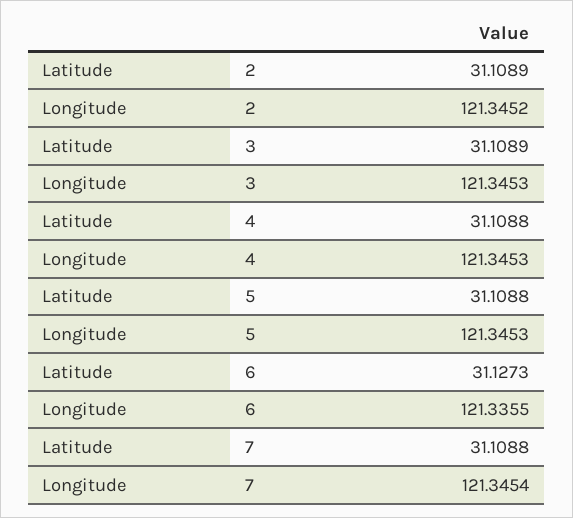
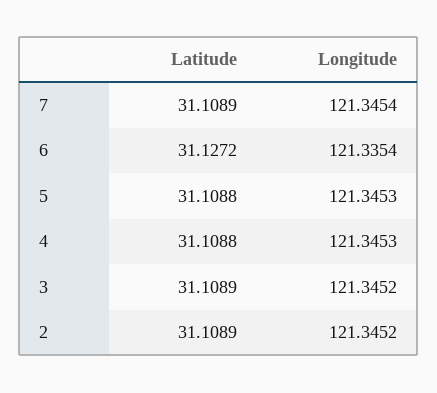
  {
    "Latitude": {
      "2": 31.1089,
      "3": 31.1089,
      "4": 31.1088,
      "5": 31.1088,
-     "6": 31.1273,
+     "6": 31.1272,
-     "7": 31.1088
+     "7": 31.1089
    },
    "Longitude": {
      "2": 121.3452,
-     "3": 121.3453,
+     "3": 121.3452,
      "4": 121.3453,
      "5": 121.3453,
-     "6": 121.3355,
+     "6": 121.3354,
      "7": 121.3454
    }
  }

